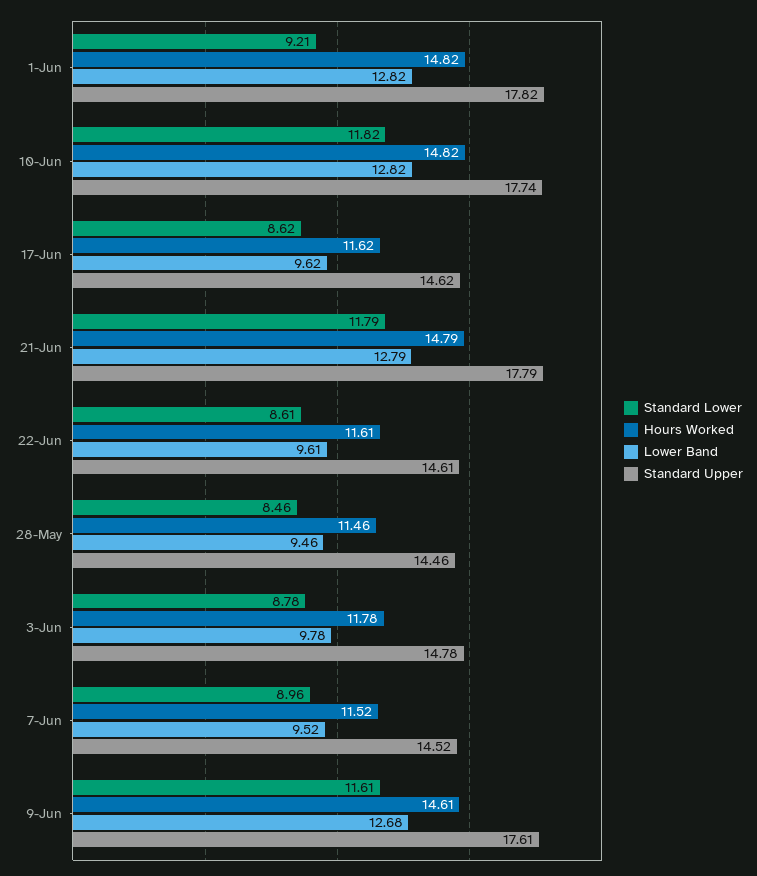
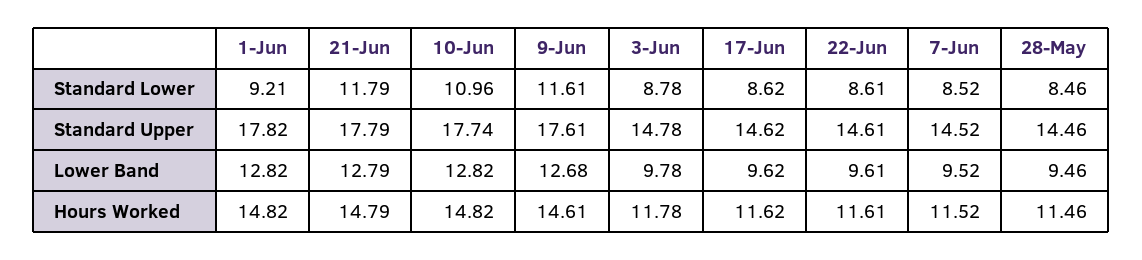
  {
    "Standard Lower": {
      "1-Jun": 9.21,
-     "10-Jun": 11.82,
+     "10-Jun": 10.96,
      "17-Jun": 8.62,
      "21-Jun": 11.79,
      "22-Jun": 8.61,
      "28-May": 8.46,
      "3-Jun": 8.78,
-     "7-Jun": 8.96,
+     "7-Jun": 8.52,
      "9-Jun": 11.61
    },
    "Hours Worked": {
      "1-Jun": 14.82,
      "10-Jun": 14.82,
      "17-Jun": 11.62,
      "21-Jun": 14.79,
      "22-Jun": 11.61,
      "28-May": 11.46,
      "3-Jun": 11.78,
      "7-Jun": 11.52,
      "9-Jun": 14.61
    },
    "Lower Band": {
      "1-Jun": 12.82,
      "10-Jun": 12.82,
      "17-Jun": 9.62,
      "21-Jun": 12.79,
      "22-Jun": 9.61,
      "28-May": 9.46,
      "3-Jun": 9.78,
      "7-Jun": 9.52,
      "9-Jun": 12.68
    },
    "Standard Upper": {
      "1-Jun": 17.82,
      "10-Jun": 17.74,
      "17-Jun": 14.62,
      "21-Jun": 17.79,
      "22-Jun": 14.61,
      "28-May": 14.46,
      "3-Jun": 14.78,
      "7-Jun": 14.52,
      "9-Jun": 17.61
    }
  }

